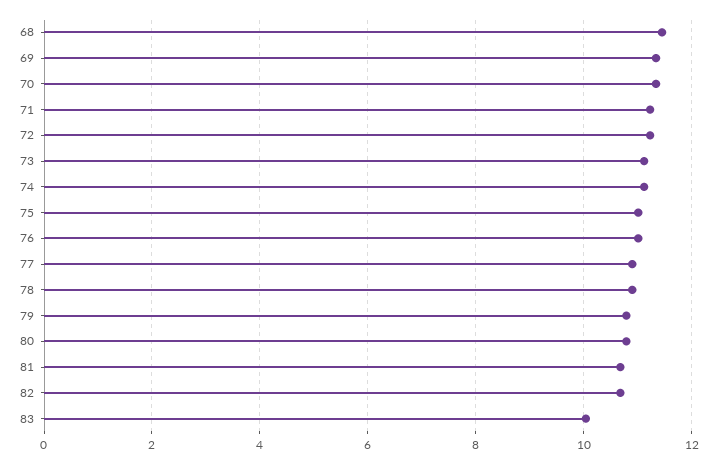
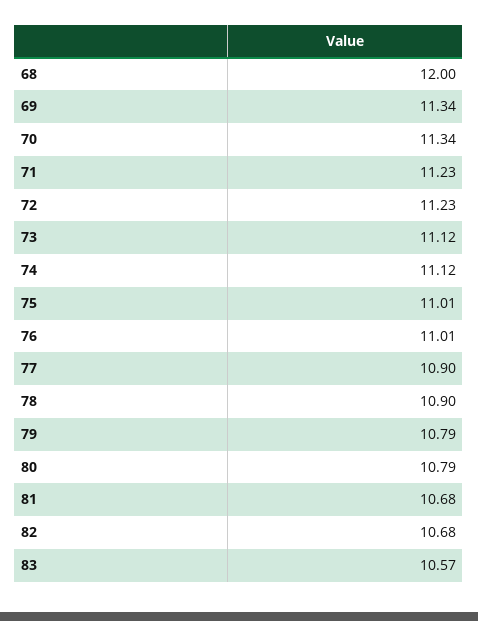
  {
-   "68": 11.4,
+   "68": 12,
    "69": 11.34,
    "70": 11.34,
    "71": 11.23,
    "72": 11.23,
    "73": 11.12,
    "74": 11.12,
    "75": 11.01,
    "76": 11.01,
    "77": 10.9,
    "78": 10.9,
    "79": 10.79,
    "80": 10.79,
    "81": 10.68,
    "82": 10.68,
-   "83": 10
+   "83": 10.57
  }

